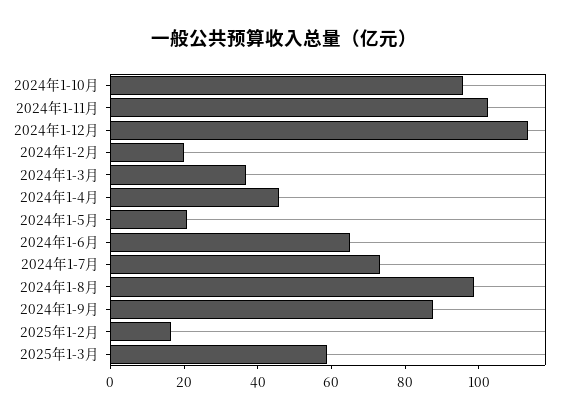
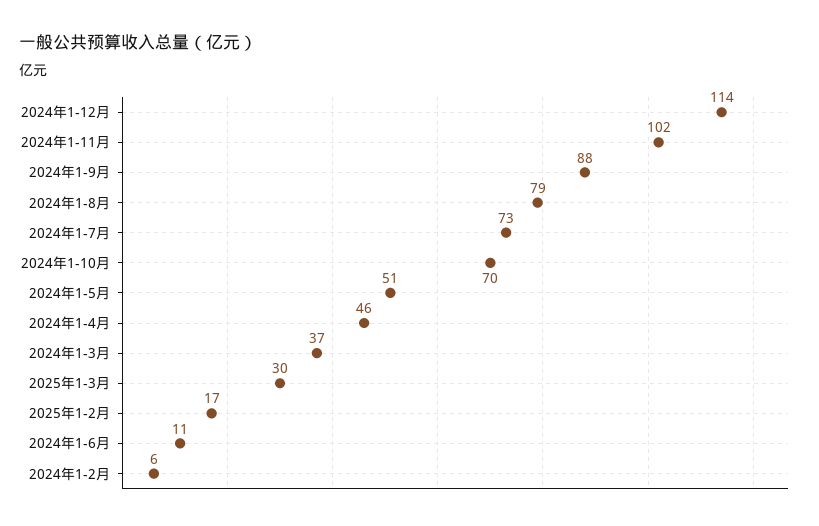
  {
-   "2024年1-10月": 95,
+   "2024年1-10月": 70,
    "2024年1-11月": 102,
    "2024年1-12月": 114,
-   "2024年1-2月": 20,
+   "2024年1-2月": 6,
    "2024年1-3月": 37,
    "2024年1-4月": 46,
-   "2024年1-5月": 20,
+   "2024年1-5月": 51,
-   "2024年1-6月": 65,
+   "2024年1-6月": 11,
    "2024年1-7月": 73,
-   "2024年1-8月": 100,
+   "2024年1-8月": 79,
    "2024年1-9月": 88,
    "2025年1-2月": 17,
-   "2025年1-3月": 60
+   "2025年1-3月": 30
  }

